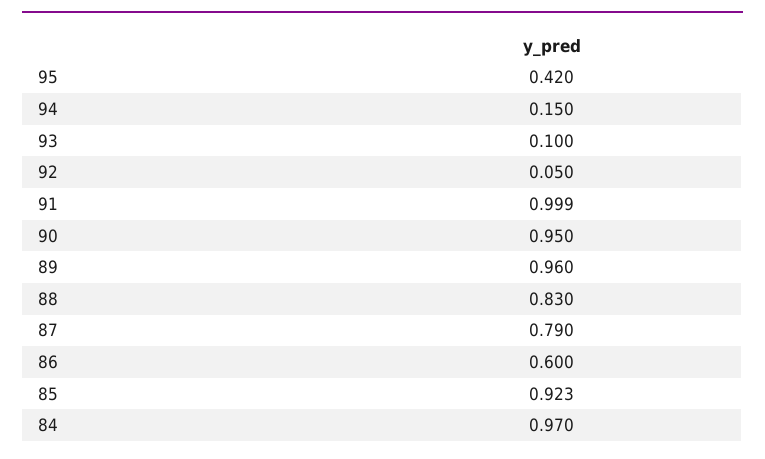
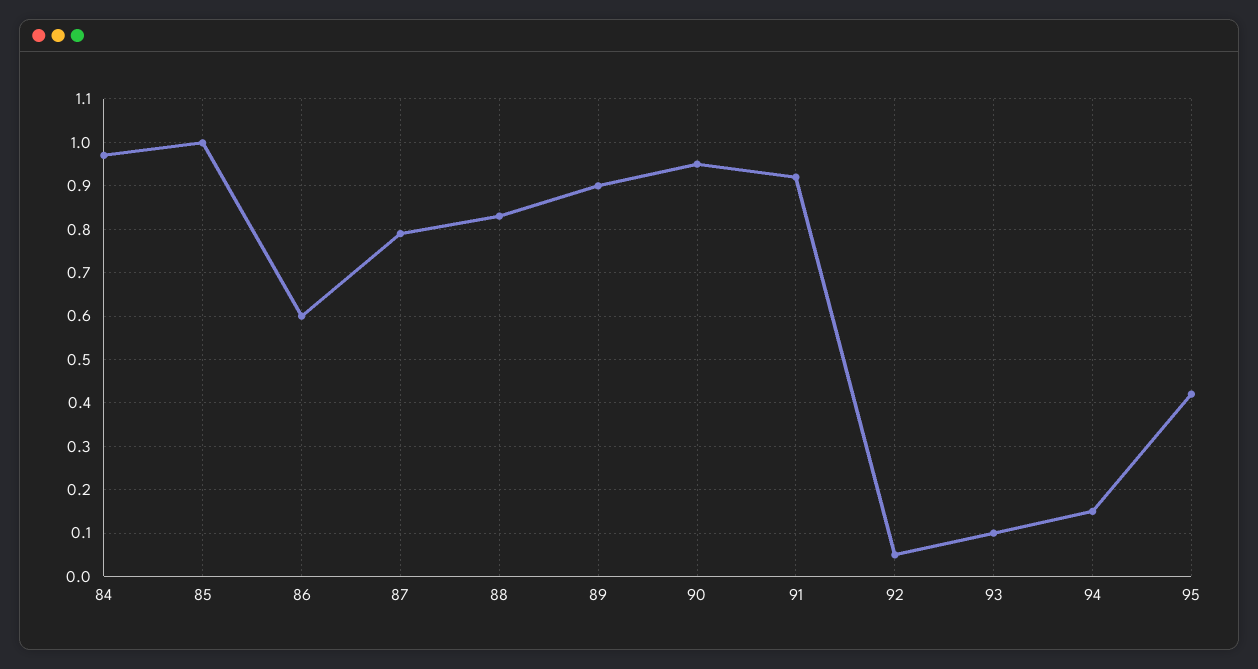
  {
    "95": 0.42,
    "94": 0.15,
    "93": 0.1,
    "92": 0.05,
-   "91": 0.999,
+   "91": 0.92,
    "90": 0.95,
-   "89": 0.96,
+   "89": 0.9,
    "88": 0.83,
    "87": 0.79,
    "86": 0.6,
-   "85": 0.923,
+   "85": 1,
    "84": 0.97
  }

